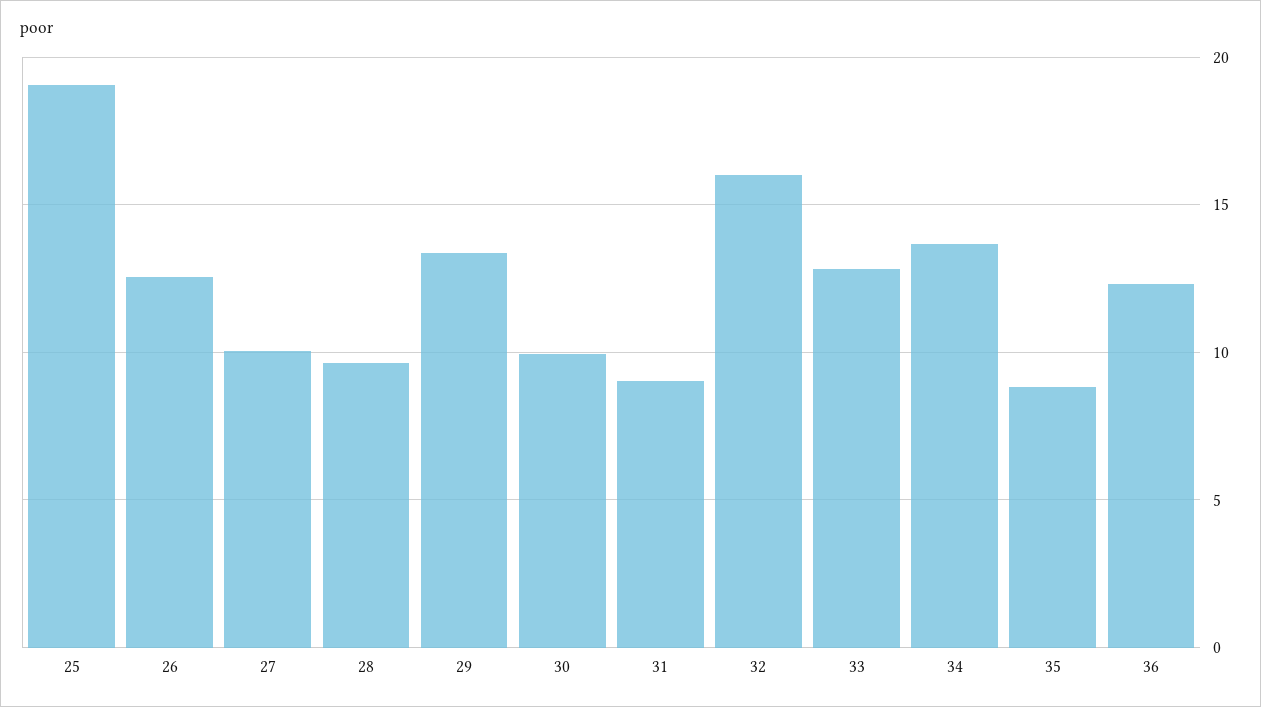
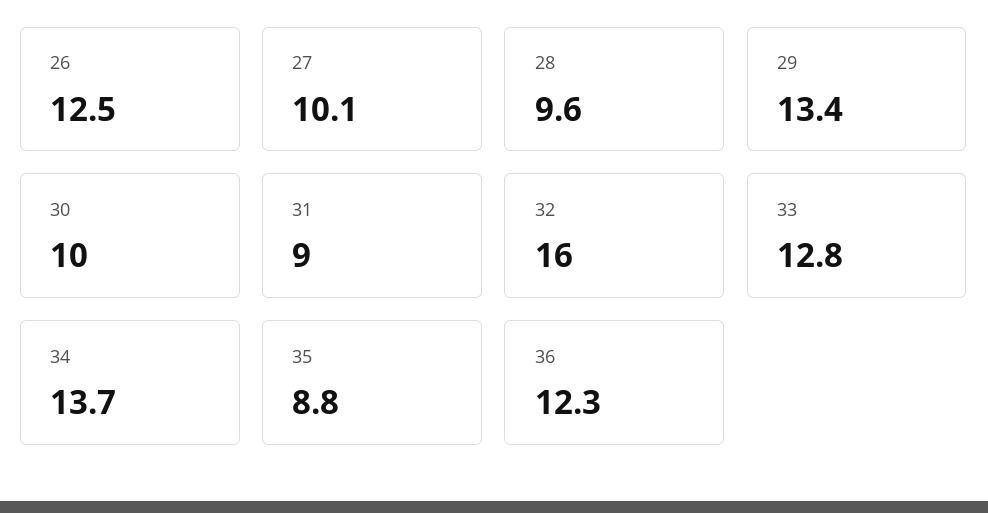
  {
-   "25": 19,
    "26": 12.5,
    "27": 10.1,
    "28": 9.6,
    "29": 13.4,
    "30": 10,
    "31": 9,
    "32": 16,
    "33": 12.8,
    "34": 13.7,
    "35": 8.8,
    "36": 12.3
  }

